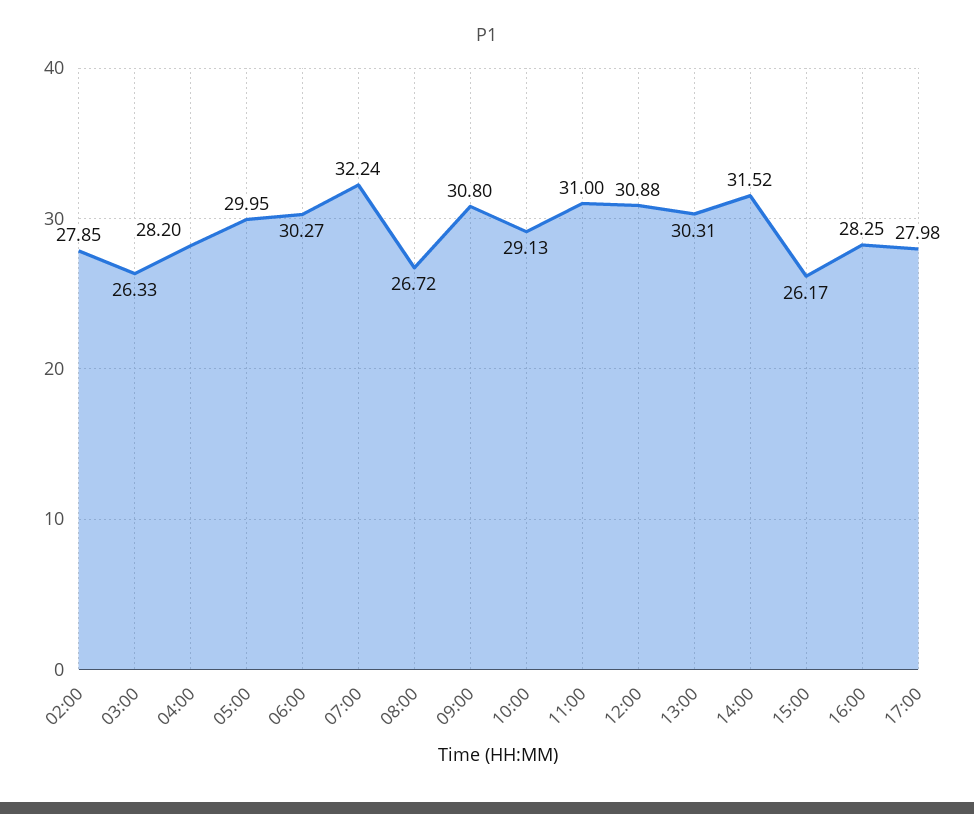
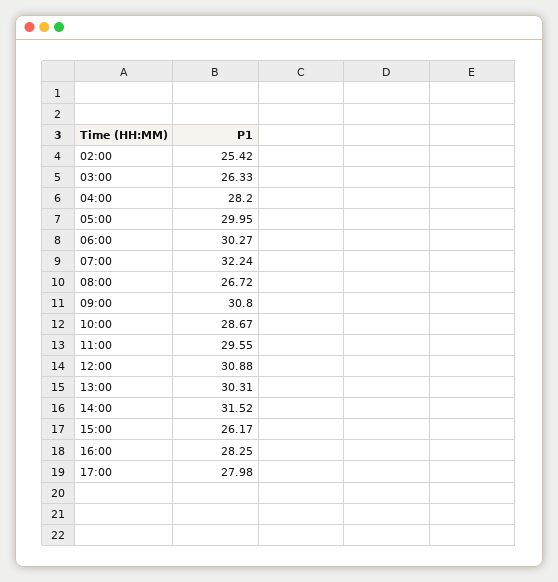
  {
-   "02:00": 27.85,
+   "02:00": 25.42,
    "03:00": 26.33,
    "04:00": 28.2,
    "05:00": 29.95,
    "06:00": 30.27,
    "07:00": 32.24,
    "08:00": 26.72,
    "09:00": 30.8,
-   "10:00": 29.13,
+   "10:00": 28.67,
-   "11:00": 31,
+   "11:00": 29.55,
    "12:00": 30.88,
    "13:00": 30.31,
    "14:00": 31.52,
    "15:00": 26.17,
    "16:00": 28.25,
    "17:00": 27.98
  }

